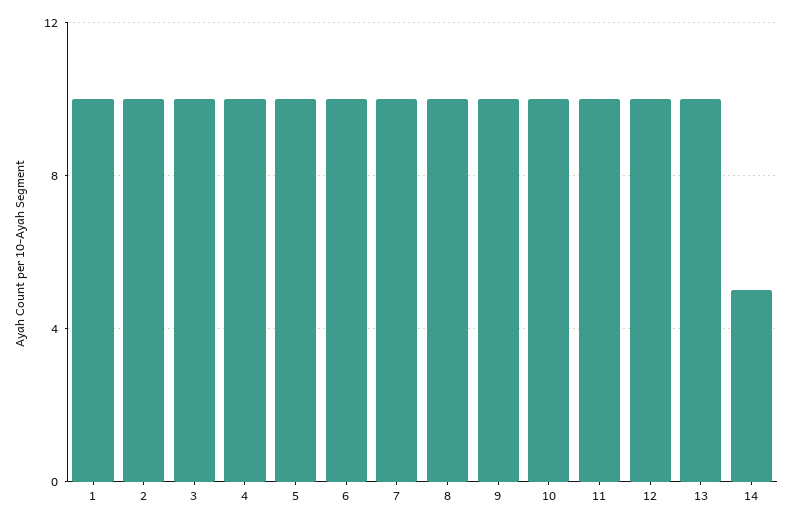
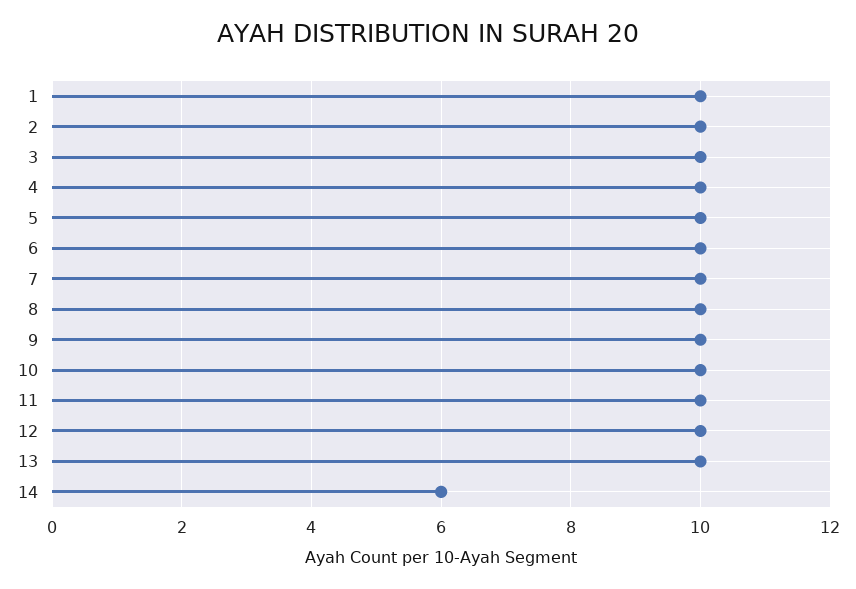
  {
    "1": 10,
    "2": 10,
    "3": 10,
    "4": 10,
    "5": 10,
    "6": 10,
    "7": 10,
    "8": 10,
    "9": 10,
    "10": 10,
    "11": 10,
    "12": 10,
    "13": 10,
-   "14": 5
+   "14": 6
  }

